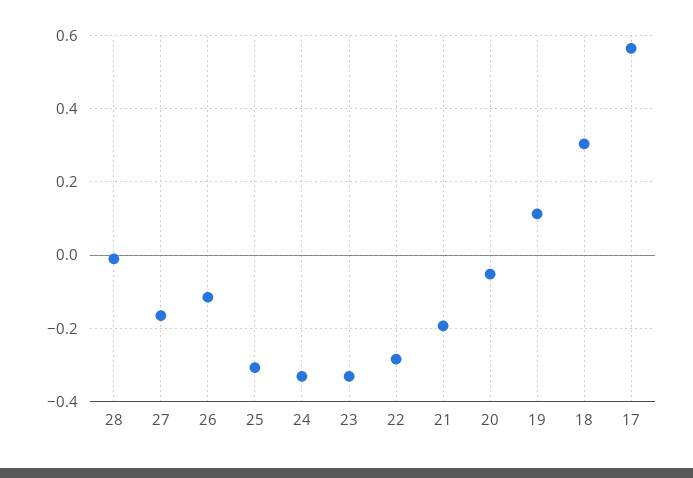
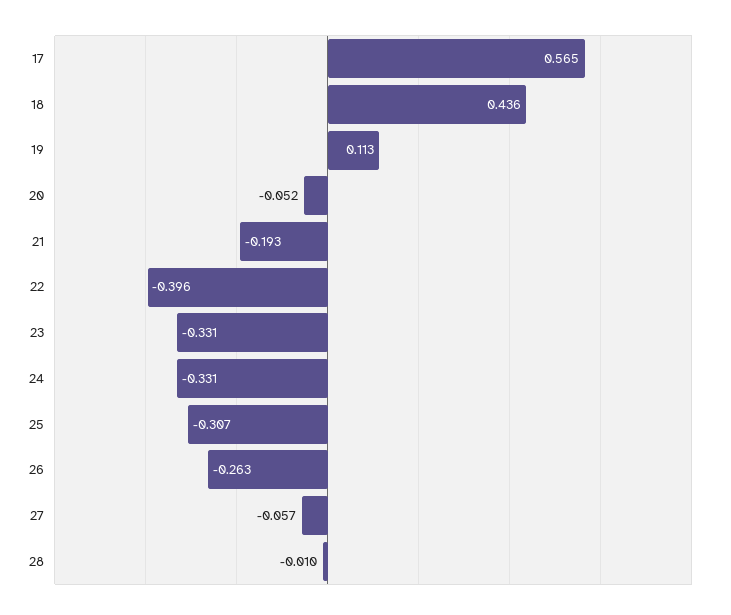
  {
    "28": -0.01,
-   "27": -0.16,
+   "27": -0.057,
-   "26": -0.12,
+   "26": -0.263,
    "25": -0.307,
    "24": -0.331,
    "23": -0.331,
-   "22": -0.28,
+   "22": -0.396,
    "21": -0.193,
    "20": -0.052,
    "19": 0.113,
-   "18": 0.3,
+   "18": 0.436,
    "17": 0.565
  }

